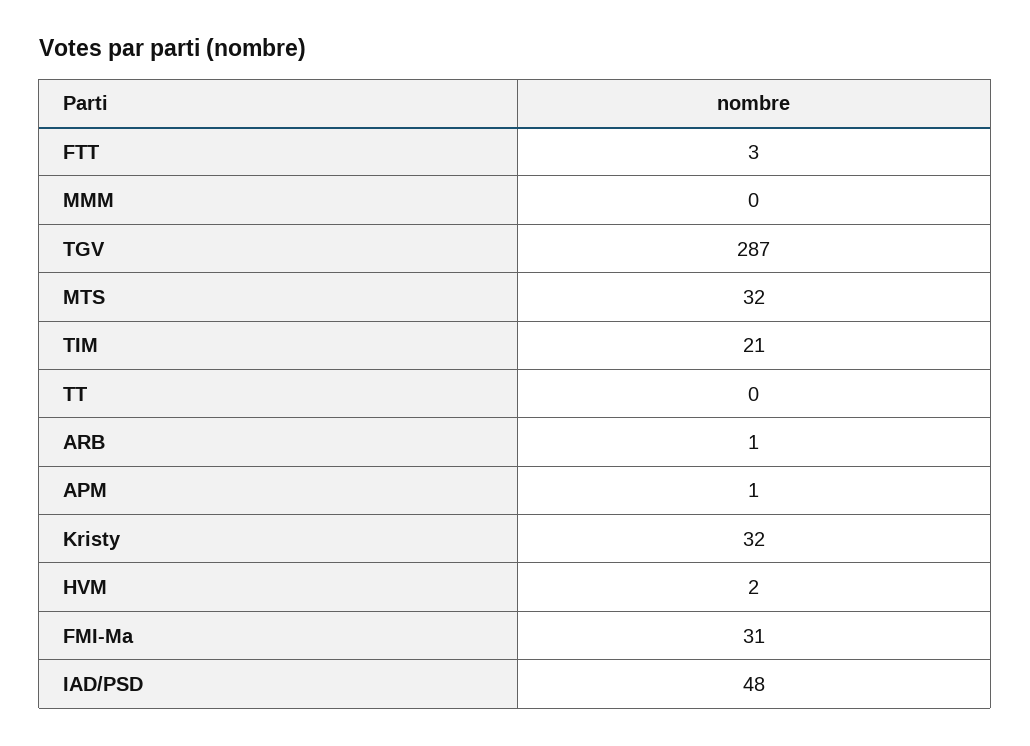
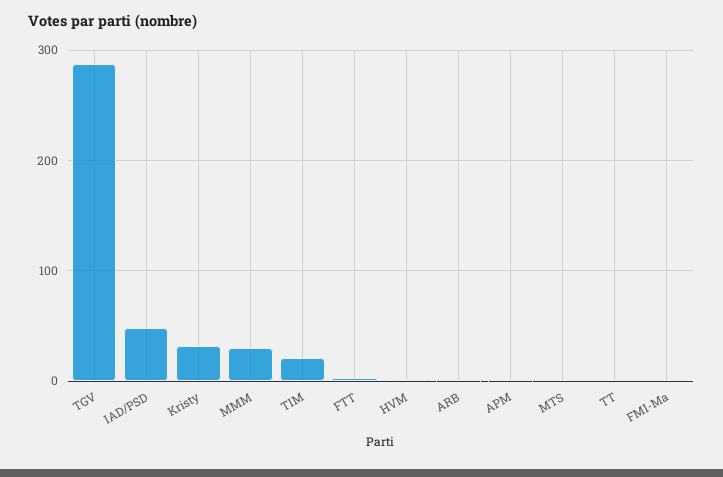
  {
    "FTT": 3,
-   "MMM": 0,
+   "MMM": 30,
    "TGV": 287,
-   "MTS": 32,
+   "MTS": 0,
    "TIM": 21,
    "TT": 0,
    "ARB": 1,
    "APM": 1,
    "Kristy": 32,
    "HVM": 2,
-   "FMI-Ma": 31,
+   "FMI-Ma": 0,
    "IAD/PSD": 48
  }

